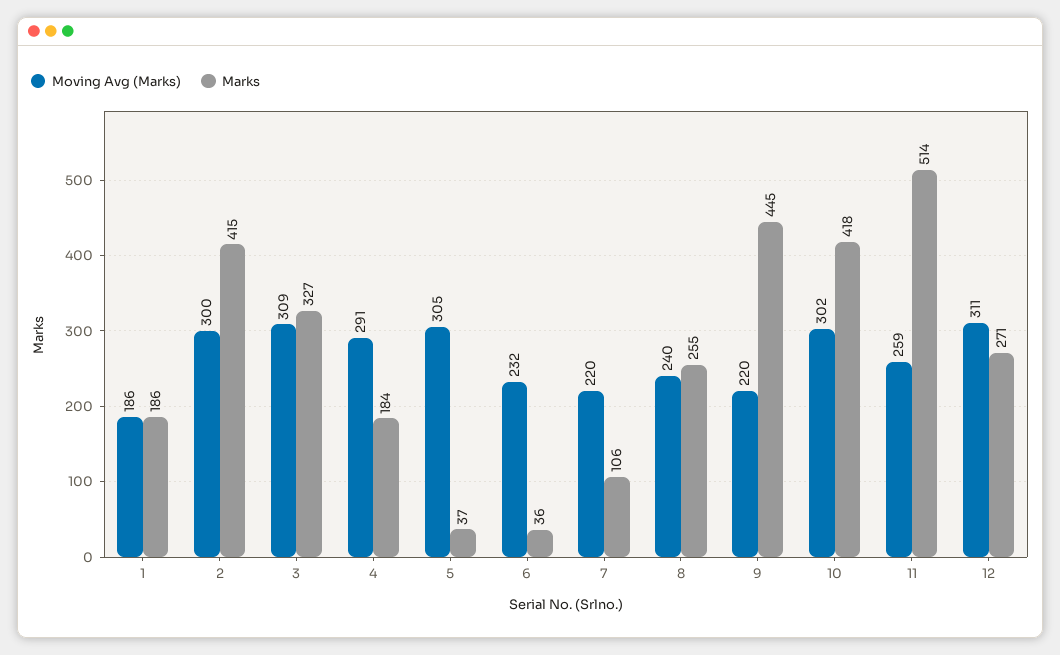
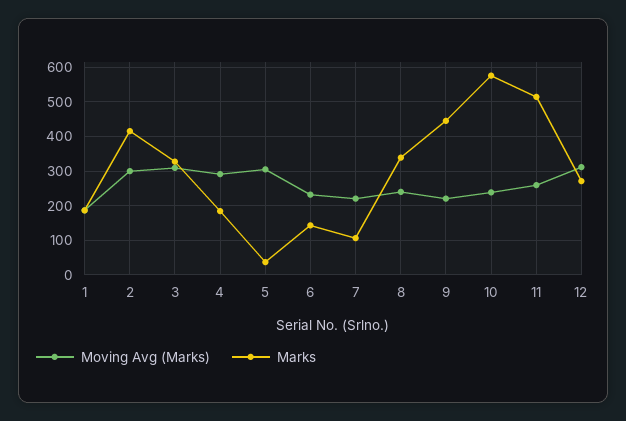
  {
    "Moving Avg (Marks)": {
      "1": 186,
      "2": 300,
      "3": 309,
      "4": 291,
      "5": 305,
      "6": 232,
      "7": 220,
      "8": 240,
      "9": 220,
-     "10": 302,
+     "10": 240,
      "11": 259,
      "12": 311
    },
    "Marks": {
      "1": 186,
      "2": 415,
      "3": 327,
      "4": 184,
      "5": 37,
-     "6": 36,
+     "6": 140,
      "7": 106,
-     "8": 255,
+     "8": 340,
      "9": 445,
-     "10": 418,
+     "10": 580,
      "11": 514,
      "12": 271
    }
  }

